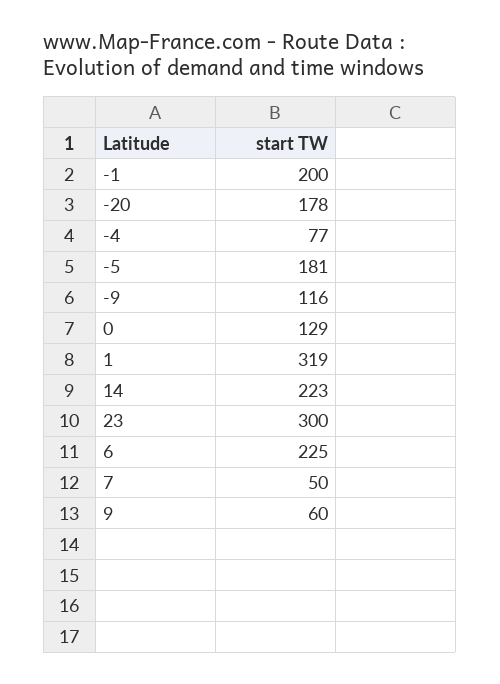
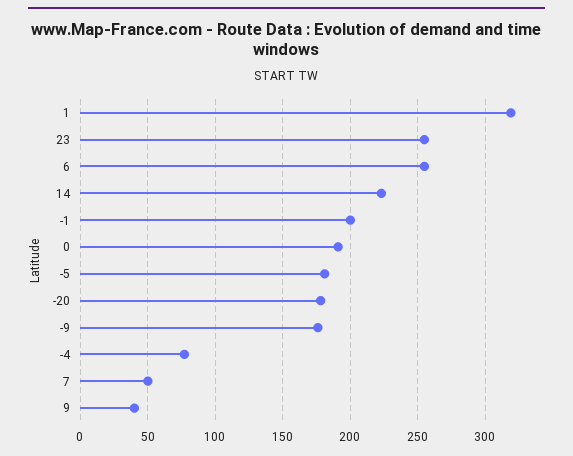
  {
    "-1": 200,
    "-20": 178,
    "-4": 77,
    "-5": 181,
-   "-9": 116,
+   "-9": 175,
-   "0": 129,
+   "0": 190,
    "1": 319,
    "14": 223,
-   "23": 300,
+   "23": 255,
-   "6": 225,
+   "6": 255,
    "7": 50,
-   "9": 60
+   "9": 40
  }

